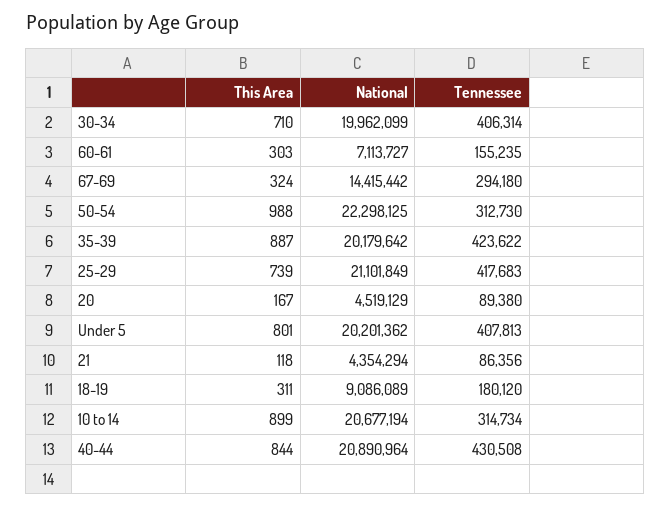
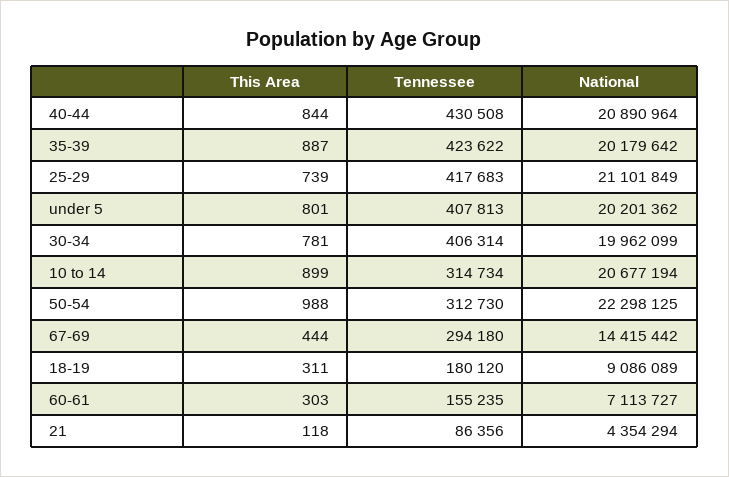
  {
    "This Area": {
-     "30-34": 710,
+     "30-34": 781,
      "60-61": 303,
-     "67-69": 324,
+     "67-69": 444,
      "50-54": 988,
      "35-39": 887,
      "25-29": 739,
-     "20": 167,
      "Under 5": 801,
      "21": 118,
      "18-19": 311,
      "10 to 14": 899,
      "40-44": 844
    },
    "National": {
      "30-34": 19962099,
      "60-61": 7113727,
      "67-69": 14415442,
      "50-54": 22298125,
      "35-39": 20179642,
      "25-29": 21101849,
-     "20": 4519129,
      "Under 5": 20201362,
      "21": 4354294,
      "18-19": 9086089,
      "10 to 14": 20677194,
      "40-44": 20890964
    },
    "Tennessee": {
      "30-34": 406314,
      "60-61": 155235,
      "67-69": 294180,
      "50-54": 312730,
      "35-39": 423622,
      "25-29": 417683,
-     "20": 89380,
      "Under 5": 407813,
      "21": 86356,
      "18-19": 180120,
      "10 to 14": 314734,
      "40-44": 430508
    }
  }

